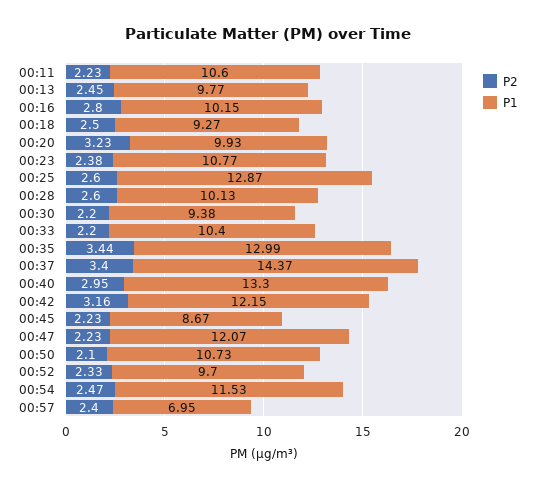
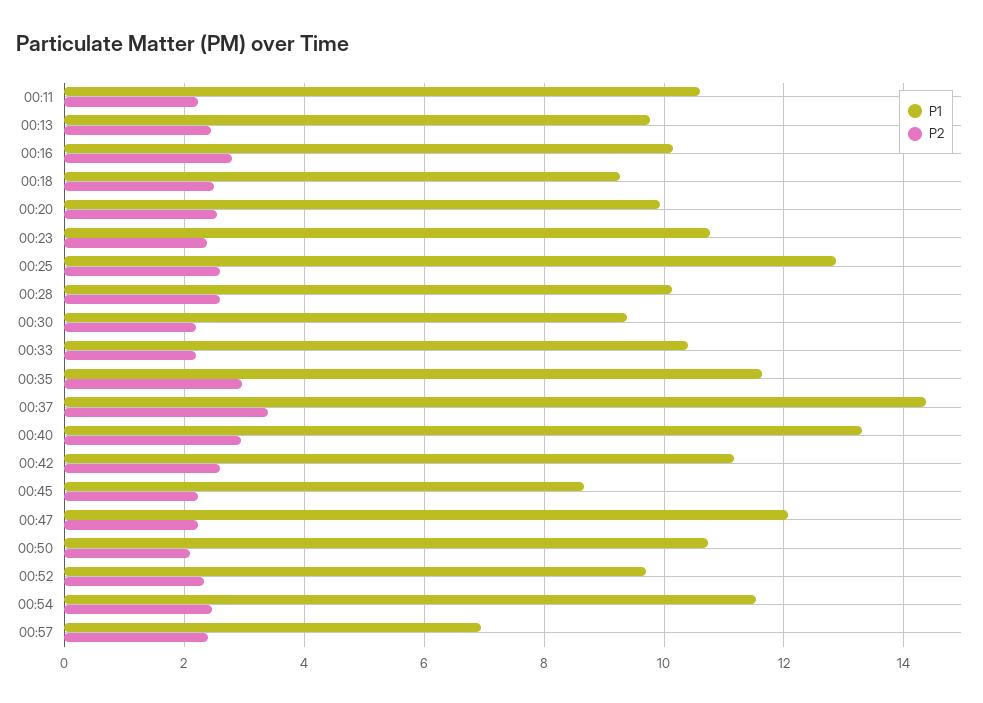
  {
    "P2": {
      "00:11": 2.23,
      "00:13": 2.45,
      "00:16": 2.8,
      "00:18": 2.5,
-     "00:20": 3.23,
+     "00:20": 2.6,
      "00:23": 2.38,
      "00:25": 2.6,
      "00:28": 2.6,
      "00:30": 2.2,
      "00:33": 2.2,
-     "00:35": 3.44,
+     "00:35": 3,
      "00:37": 3.4,
      "00:40": 2.95,
-     "00:42": 3.16,
+     "00:42": 2.6,
      "00:45": 2.23,
      "00:47": 2.23,
      "00:50": 2.1,
      "00:52": 2.33,
      "00:54": 2.47,
      "00:57": 2.4
    },
    "P1": {
      "00:11": 10.6,
      "00:13": 9.77,
      "00:16": 10.15,
      "00:18": 9.27,
      "00:20": 9.93,
      "00:23": 10.77,
      "00:25": 12.87,
      "00:28": 10.13,
      "00:30": 9.38,
      "00:33": 10.4,
-     "00:35": 12.99,
+     "00:35": 11.6,
      "00:37": 14.37,
      "00:40": 13.3,
-     "00:42": 12.15,
+     "00:42": 11.2,
      "00:45": 8.67,
      "00:47": 12.07,
      "00:50": 10.73,
      "00:52": 9.7,
      "00:54": 11.53,
      "00:57": 6.95
    }
  }

